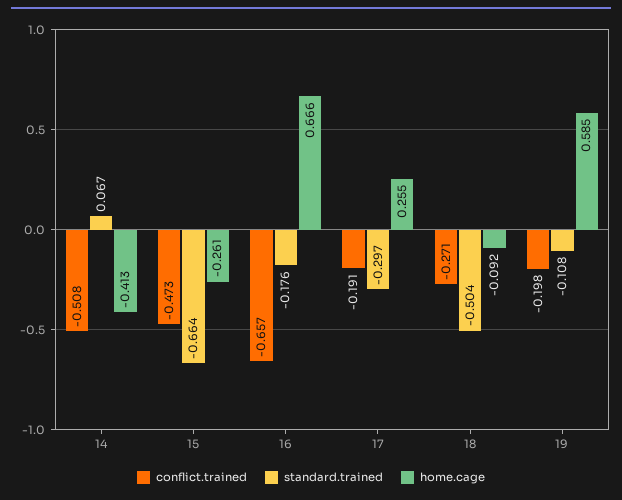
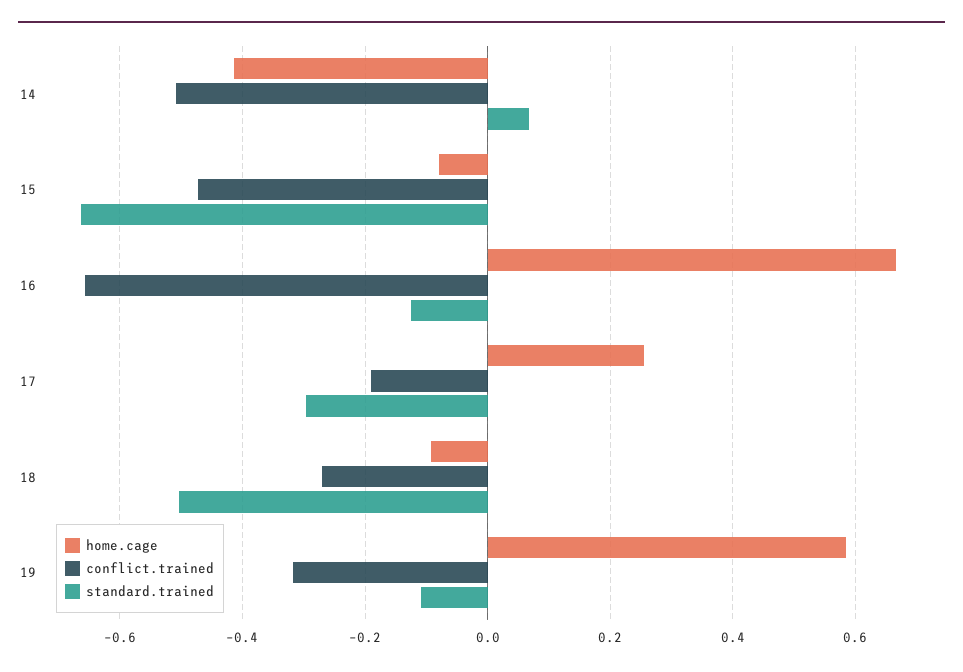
  {
    "conflict.trained": {
      "14": -0.508,
      "15": -0.473,
      "16": -0.657,
      "17": -0.191,
      "18": -0.271,
-     "19": -0.198
+     "19": -0.32
    },
    "standard.trained": {
      "14": 0.067,
      "15": -0.664,
-     "16": -0.176,
+     "16": -0.12,
      "17": -0.297,
      "18": -0.504,
      "19": -0.108
    },
    "home.cage": {
      "14": -0.413,
-     "15": -0.261,
+     "15": -0.08,
      "16": 0.666,
      "17": 0.255,
      "18": -0.092,
      "19": 0.585
    }
  }

